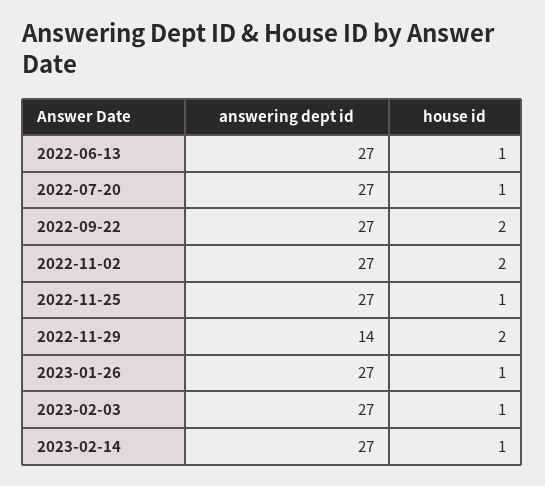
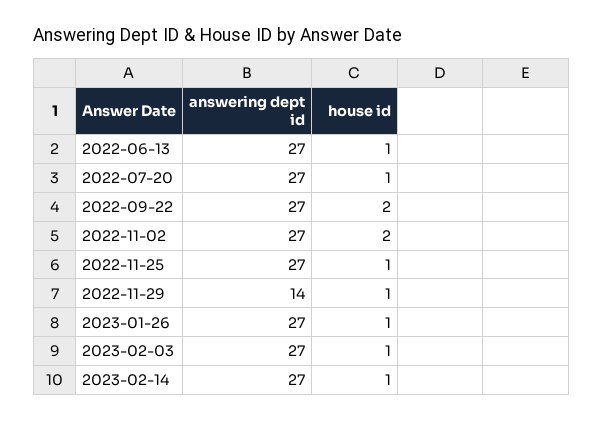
  {
    "answering dept id": {
      "2022-06-13": 27,
      "2022-07-20": 27,
      "2022-09-22": 27,
      "2022-11-02": 27,
      "2022-11-25": 27,
      "2022-11-29": 14,
      "2023-01-26": 27,
      "2023-02-03": 27,
      "2023-02-14": 27
    },
    "house id": {
      "2022-06-13": 1,
      "2022-07-20": 1,
      "2022-09-22": 2,
      "2022-11-02": 2,
      "2022-11-25": 1,
-     "2022-11-29": 2,
+     "2022-11-29": 1,
      "2023-01-26": 1,
      "2023-02-03": 1,
      "2023-02-14": 1
    }
  }

